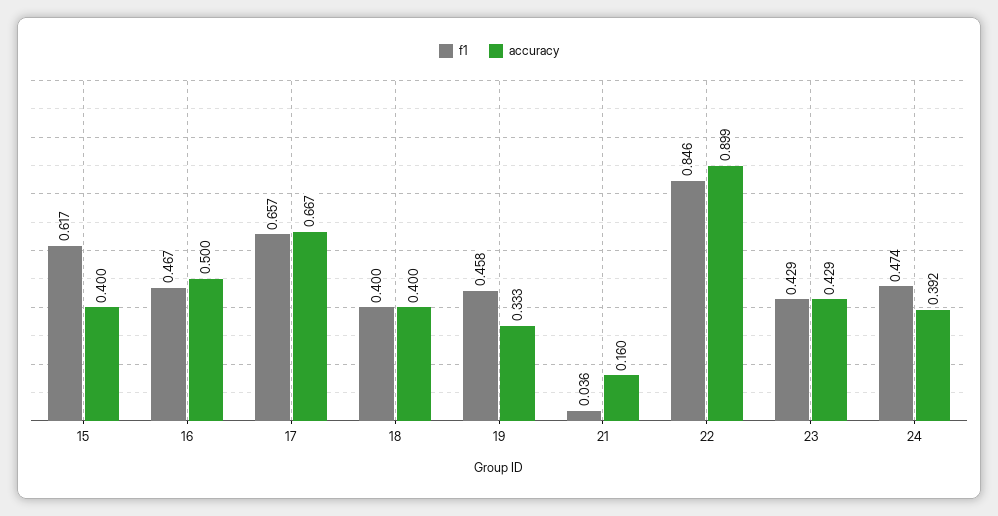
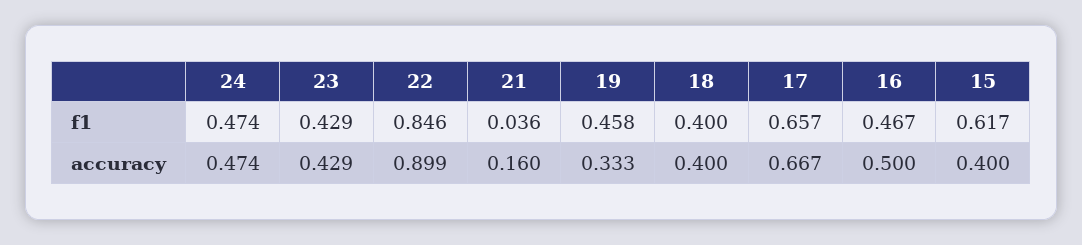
  {
    "f1": {
      "15": 0.617,
      "16": 0.467,
      "17": 0.657,
      "18": 0.4,
      "19": 0.458,
      "21": 0.036,
      "22": 0.846,
      "23": 0.429,
      "24": 0.474
    },
    "accuracy": {
      "15": 0.4,
      "16": 0.5,
      "17": 0.667,
      "18": 0.4,
      "19": 0.333,
      "21": 0.16,
      "22": 0.899,
      "23": 0.429,
-     "24": 0.392
+     "24": 0.474
    }
  }

